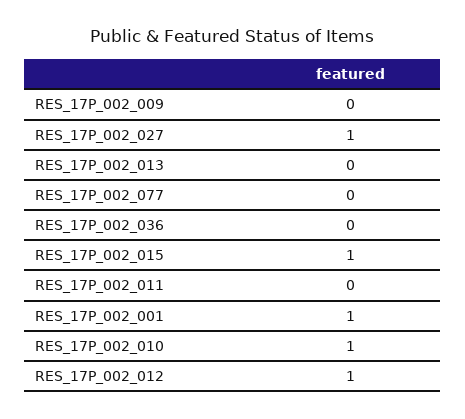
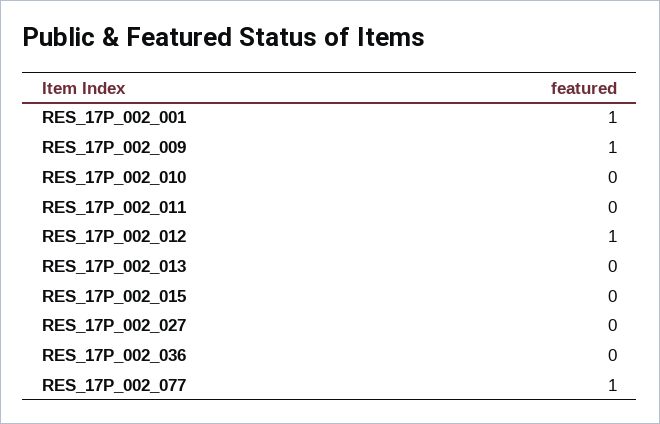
  {
-   "RES_17P_002_009": 0,
+   "RES_17P_002_009": 1,
-   "RES_17P_002_027": 1,
+   "RES_17P_002_027": 0,
    "RES_17P_002_013": 0,
-   "RES_17P_002_077": 0,
+   "RES_17P_002_077": 1,
    "RES_17P_002_036": 0,
-   "RES_17P_002_015": 1,
+   "RES_17P_002_015": 0,
    "RES_17P_002_011": 0,
    "RES_17P_002_001": 1,
-   "RES_17P_002_010": 1,
+   "RES_17P_002_010": 0,
    "RES_17P_002_012": 1
  }

